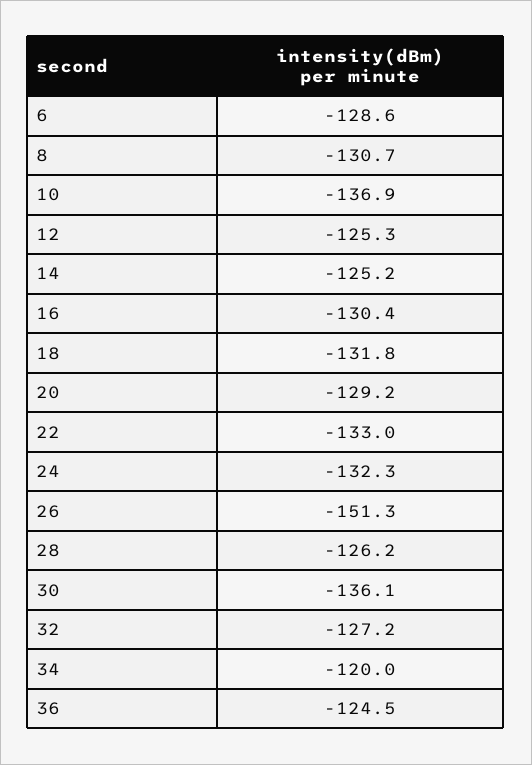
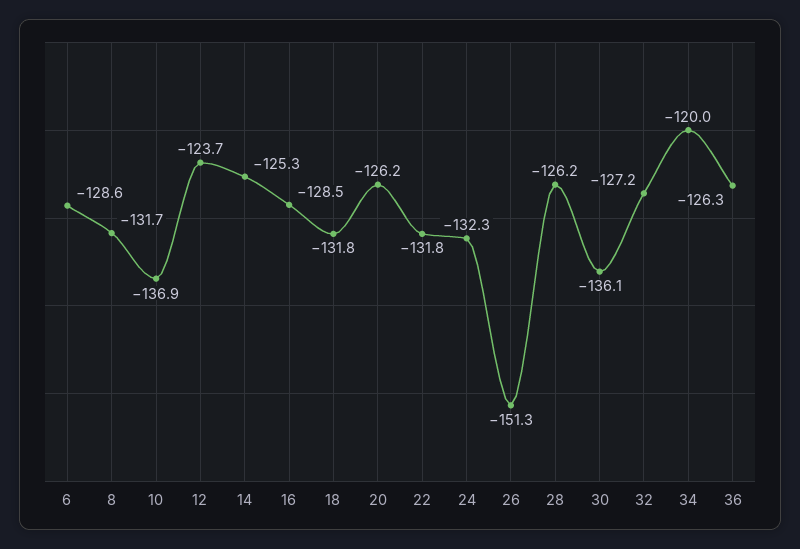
  {
    "6": -128.6,
-   "8": -130.7,
+   "8": -131.7,
    "10": -136.9,
-   "12": -125.3,
+   "12": -123.7,
-   "14": -125.2,
+   "14": -125.3,
-   "16": -130.4,
+   "16": -128.5,
    "18": -131.8,
-   "20": -129.2,
+   "20": -126.2,
-   "22": -133,
+   "22": -131.8,
    "24": -132.3,
    "26": -151.3,
    "28": -126.2,
    "30": -136.1,
    "32": -127.2,
    "34": -120,
-   "36": -124.5
+   "36": -126.3
  }

